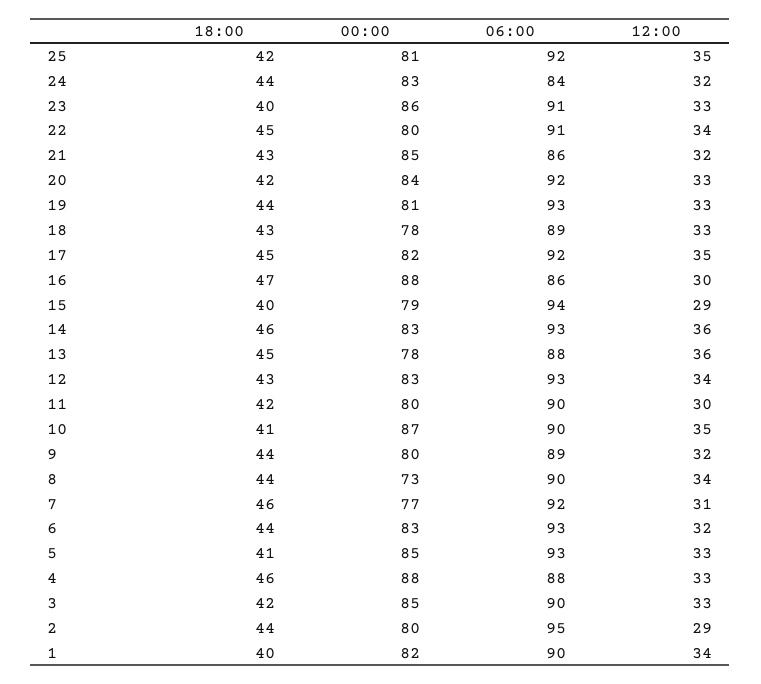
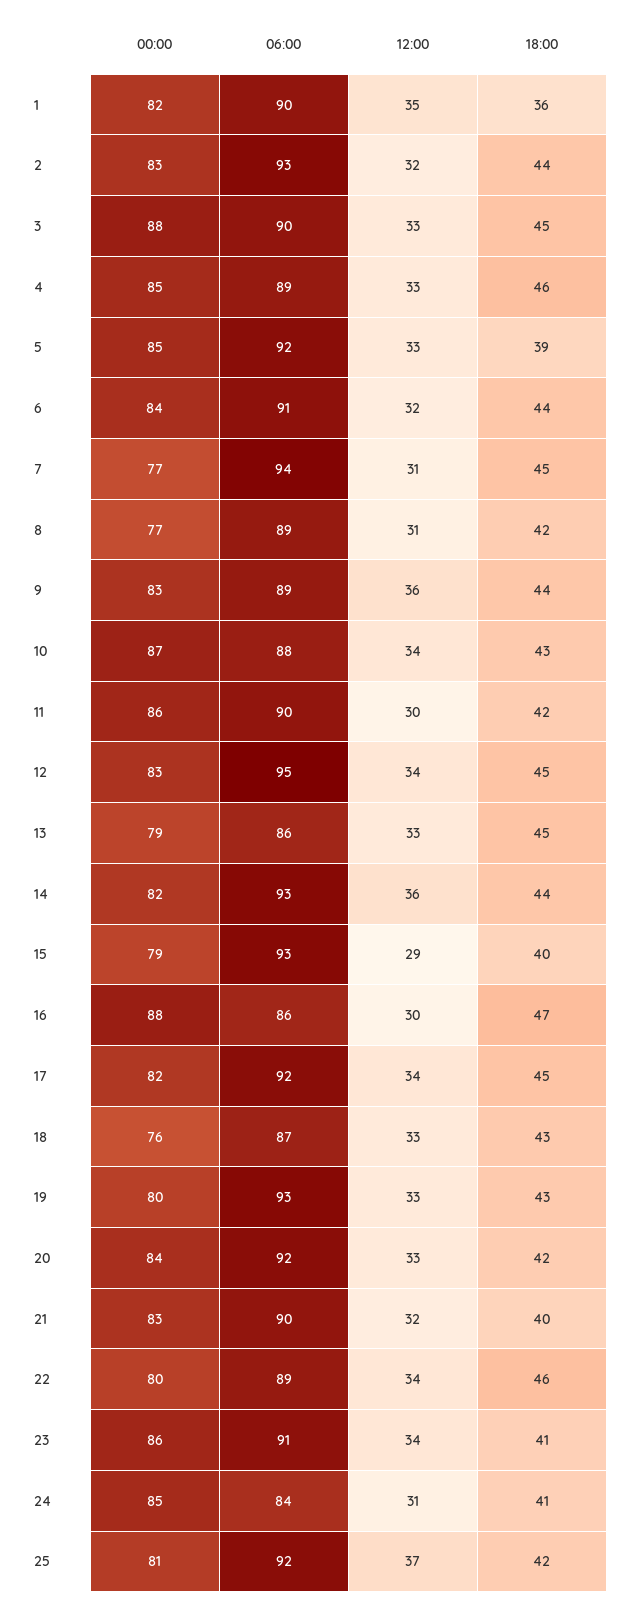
  {
    "18:00": {
      "25": 42,
-     "24": 44,
+     "24": 41,
-     "23": 40,
+     "23": 41,
-     "22": 45,
+     "22": 46,
-     "21": 43,
+     "21": 40,
      "20": 42,
-     "19": 44,
+     "19": 43,
      "18": 43,
      "17": 45,
      "16": 47,
      "15": 40,
-     "14": 46,
+     "14": 44,
      "13": 45,
-     "12": 43,
+     "12": 45,
      "11": 42,
-     "10": 41,
+     "10": 43,
      "9": 44,
-     "8": 44,
+     "8": 42,
-     "7": 46,
+     "7": 45,
      "6": 44,
-     "5": 41,
+     "5": 39,
      "4": 46,
-     "3": 42,
+     "3": 45,
      "2": 44,
-     "1": 40
+     "1": 36
    },
    "00:00": {
      "25": 81,
-     "24": 83,
+     "24": 85,
      "23": 86,
      "22": 80,
-     "21": 85,
+     "21": 83,
      "20": 84,
-     "19": 81,
+     "19": 80,
-     "18": 78,
+     "18": 76,
      "17": 82,
      "16": 88,
      "15": 79,
-     "14": 83,
+     "14": 82,
-     "13": 78,
+     "13": 79,
      "12": 83,
-     "11": 80,
+     "11": 86,
      "10": 87,
-     "9": 80,
+     "9": 83,
-     "8": 73,
+     "8": 77,
      "7": 77,
-     "6": 83,
+     "6": 84,
      "5": 85,
-     "4": 88,
+     "4": 85,
-     "3": 85,
+     "3": 88,
-     "2": 80,
+     "2": 83,
      "1": 82
    },
    "06:00": {
      "25": 92,
      "24": 84,
      "23": 91,
-     "22": 91,
+     "22": 89,
-     "21": 86,
+     "21": 90,
      "20": 92,
      "19": 93,
-     "18": 89,
+     "18": 87,
      "17": 92,
      "16": 86,
-     "15": 94,
+     "15": 93,
      "14": 93,
-     "13": 88,
+     "13": 86,
-     "12": 93,
+     "12": 95,
      "11": 90,
-     "10": 90,
+     "10": 88,
      "9": 89,
-     "8": 90,
+     "8": 89,
-     "7": 92,
+     "7": 94,
-     "6": 93,
+     "6": 91,
-     "5": 93,
+     "5": 92,
-     "4": 88,
+     "4": 89,
      "3": 90,
-     "2": 95,
+     "2": 93,
      "1": 90
    },
    "12:00": {
-     "25": 35,
+     "25": 37,
-     "24": 32,
+     "24": 31,
-     "23": 33,
+     "23": 34,
      "22": 34,
      "21": 32,
      "20": 33,
      "19": 33,
      "18": 33,
-     "17": 35,
+     "17": 34,
      "16": 30,
      "15": 29,
      "14": 36,
-     "13": 36,
+     "13": 33,
      "12": 34,
      "11": 30,
-     "10": 35,
+     "10": 34,
-     "9": 32,
+     "9": 36,
-     "8": 34,
+     "8": 31,
      "7": 31,
      "6": 32,
      "5": 33,
      "4": 33,
      "3": 33,
-     "2": 29,
+     "2": 32,
-     "1": 34
+     "1": 35
    }
  }

